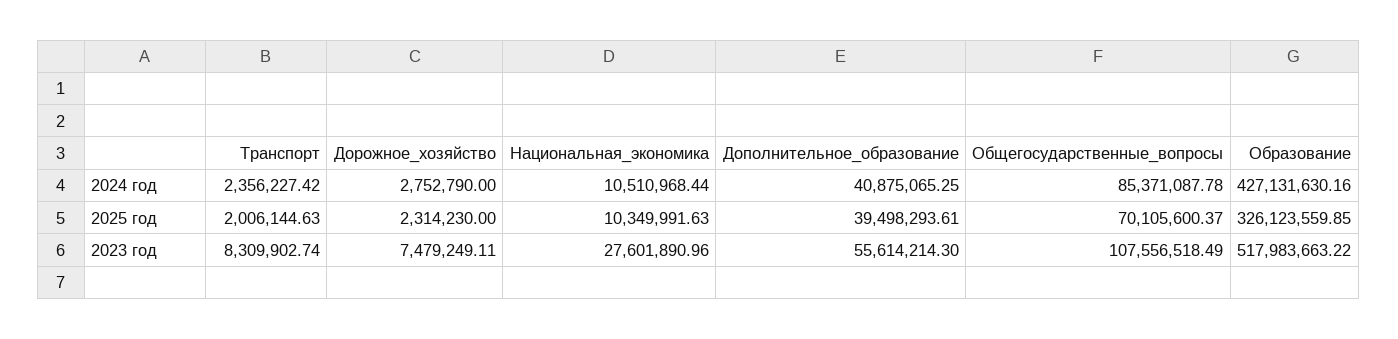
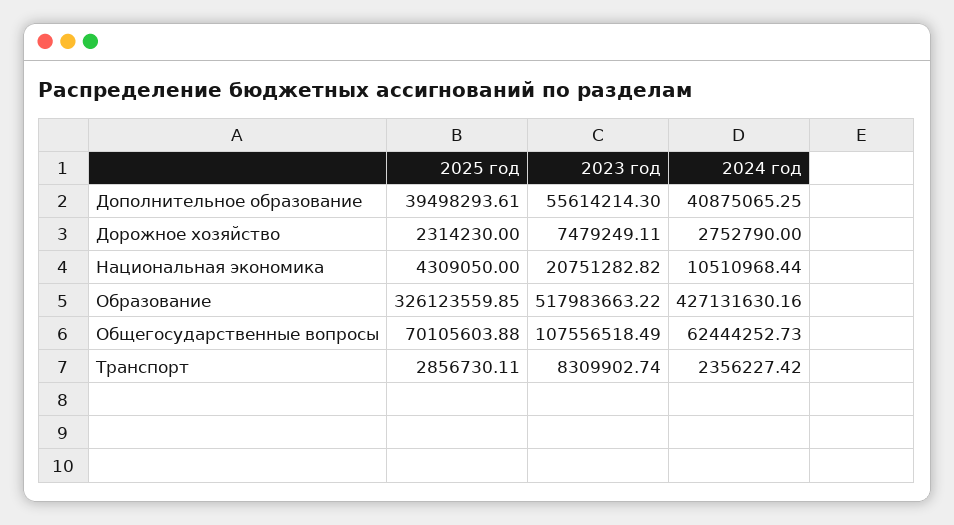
  {
    "Транспорт": {
      "2024 год": 2356227.42,
-     "2025 год": 2006144.63,
+     "2025 год": 2856730.11,
      "2023 год": 8309902.74
    },
    "Дорожное_хозяйство": {
      "2024 год": 2752790,
      "2025 год": 2314230,
      "2023 год": 7479249.11
    },
    "Национальная_экономика": {
      "2024 год": 10510968.44,
-     "2025 год": 10349991.63,
+     "2025 год": 4309050,
-     "2023 год": 27601890.96
+     "2023 год": 20751282.82
    },
    "Дополнительное_образование": {
      "2024 год": 40875065.25,
      "2025 год": 39498293.61,
      "2023 год": 55614214.3
    },
    "Общегосударственные_вопросы": {
-     "2024 год": 85371087.78,
+     "2024 год": 62444252.73,
-     "2025 год": 70105600.37,
+     "2025 год": 70105603.88,
      "2023 год": 107556518.49
    },
    "Образование": {
      "2024 год": 427131630.16,
      "2025 год": 326123559.85,
      "2023 год": 517983663.22
    }
  }

